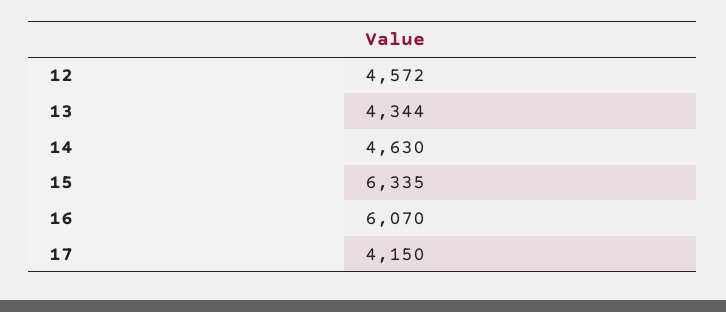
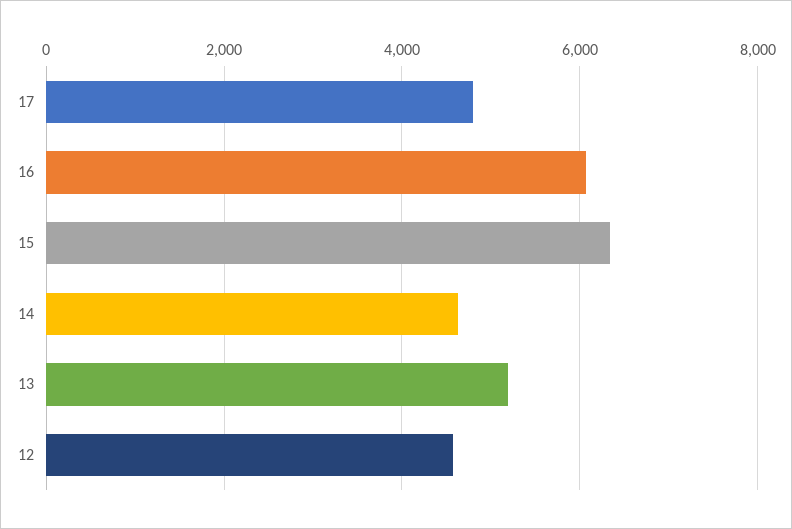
  {
    "12": 4572,
-   "13": 4344,
+   "13": 5200,
    "14": 4630,
    "15": 6335,
    "16": 6070,
-   "17": 4150
+   "17": 4800
  }

